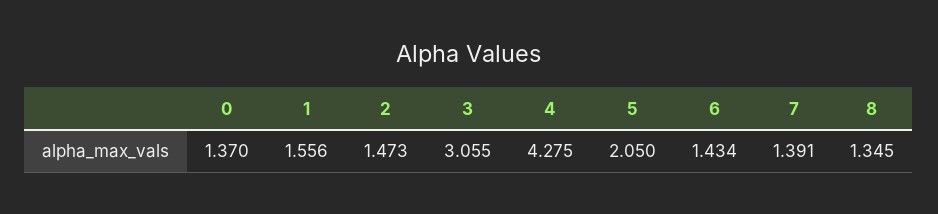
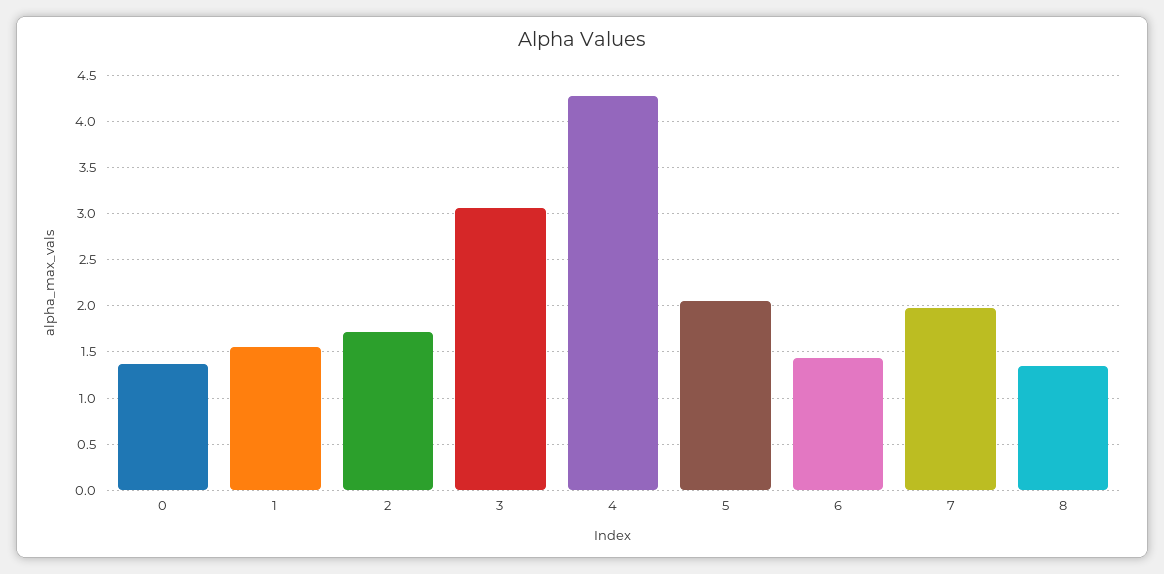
  {
    "0": 1.37,
    "1": 1.556,
-   "2": 1.473,
+   "2": 1.7,
    "3": 3.055,
    "4": 4.275,
    "5": 2.05,
    "6": 1.434,
-   "7": 1.391,
+   "7": 2,
    "8": 1.345
  }

